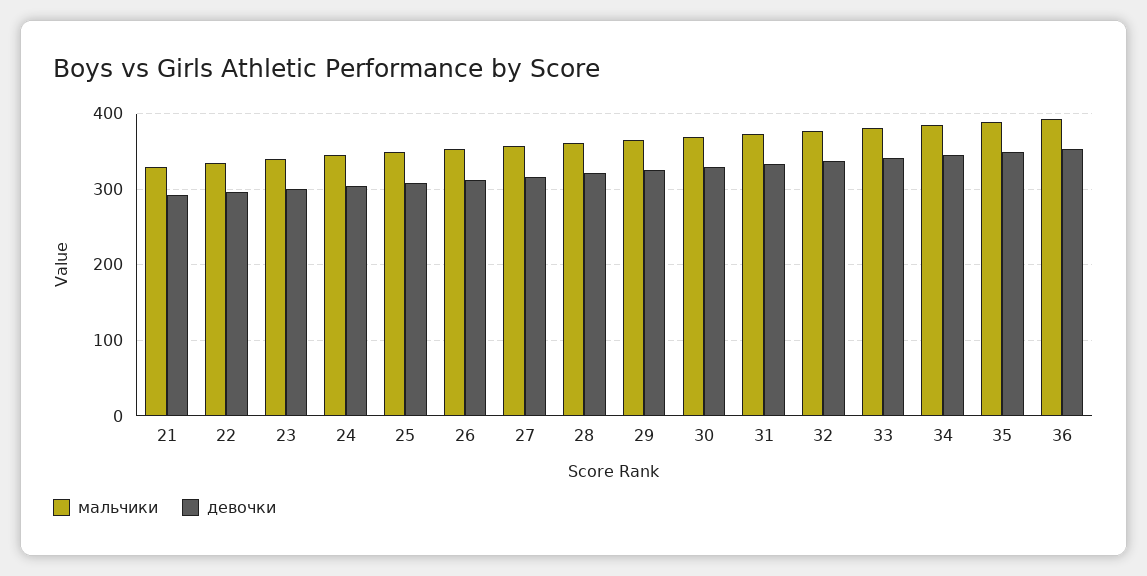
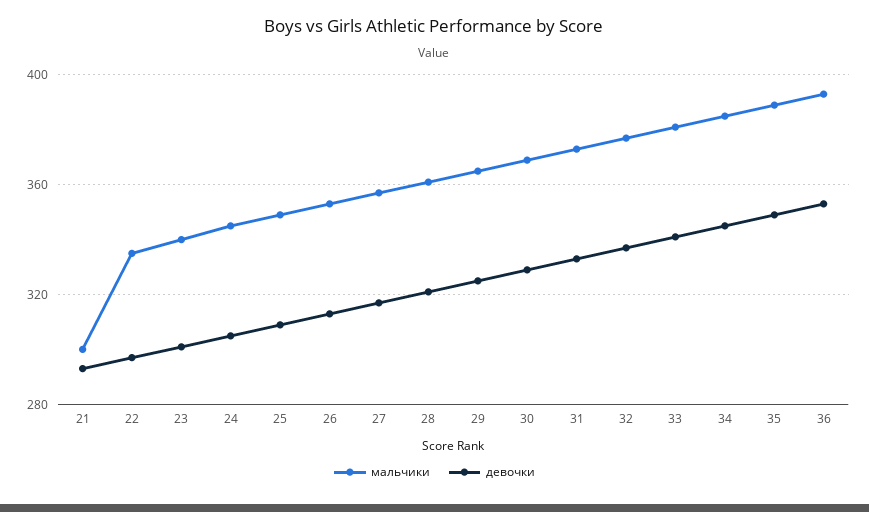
  {
    "мальчики": {
-     "21": 330,
+     "21": 300,
      "22": 335,
      "23": 340,
      "24": 345,
      "25": 350,
      "26": 355,
      "27": 355,
      "28": 360,
      "29": 365,
      "30": 370,
      "31": 375,
      "32": 375,
      "33": 380,
      "34": 385,
      "35": 390,
      "36": 395
    },
    "девочки": {
      "21": 295,
      "22": 295,
      "23": 300,
      "24": 305,
      "25": 310,
      "26": 315,
      "27": 315,
      "28": 320,
      "29": 325,
      "30": 330,
      "31": 335,
      "32": 335,
      "33": 340,
      "34": 345,
      "35": 350,
      "36": 355
    }
  }

